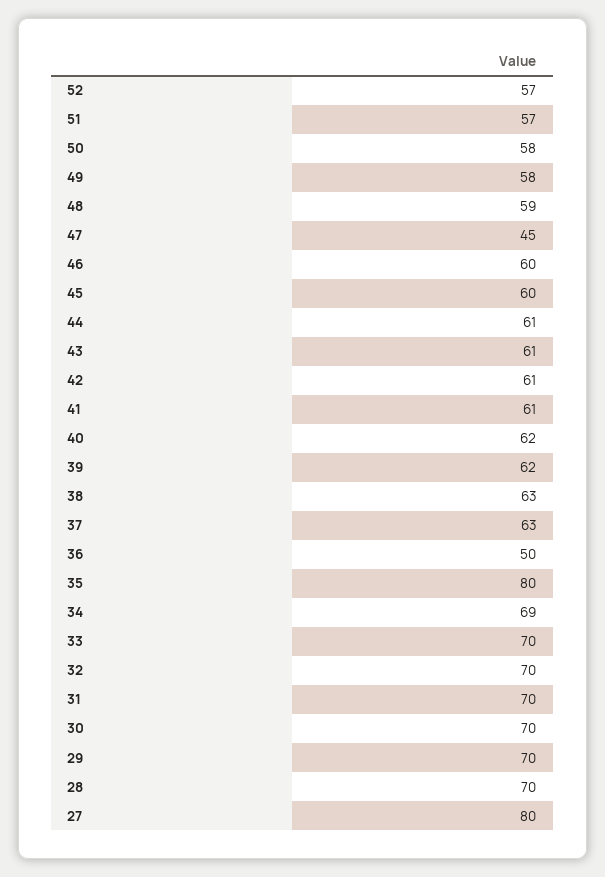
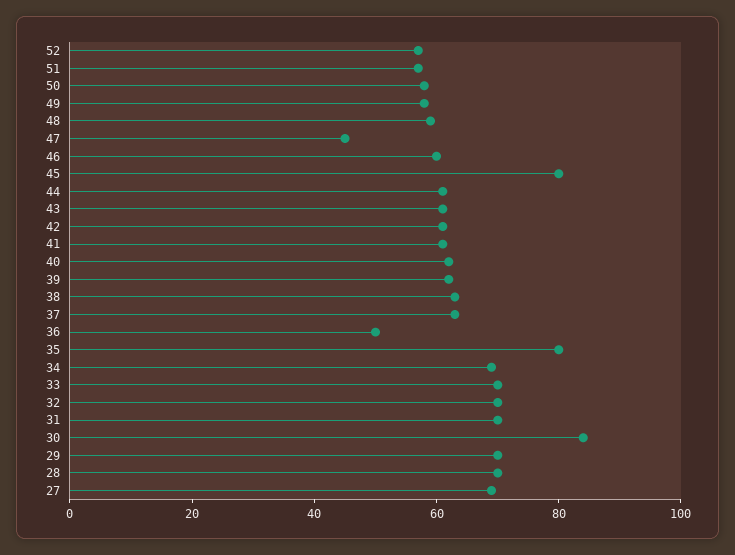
  {
    "52": 57,
    "51": 57,
    "50": 58,
    "49": 58,
    "48": 59,
    "47": 45,
    "46": 60,
-   "45": 60,
+   "45": 80,
    "44": 61,
    "43": 61,
    "42": 61,
    "41": 61,
    "40": 62,
    "39": 62,
    "38": 63,
    "37": 63,
    "36": 50,
    "35": 80,
    "34": 69,
    "33": 70,
    "32": 70,
    "31": 70,
-   "30": 70,
+   "30": 85,
    "29": 70,
    "28": 70,
-   "27": 80
+   "27": 70
  }

